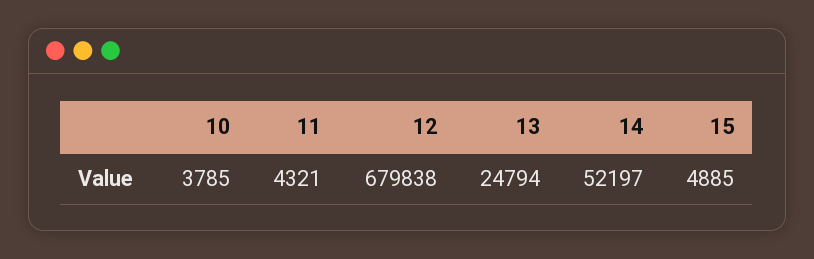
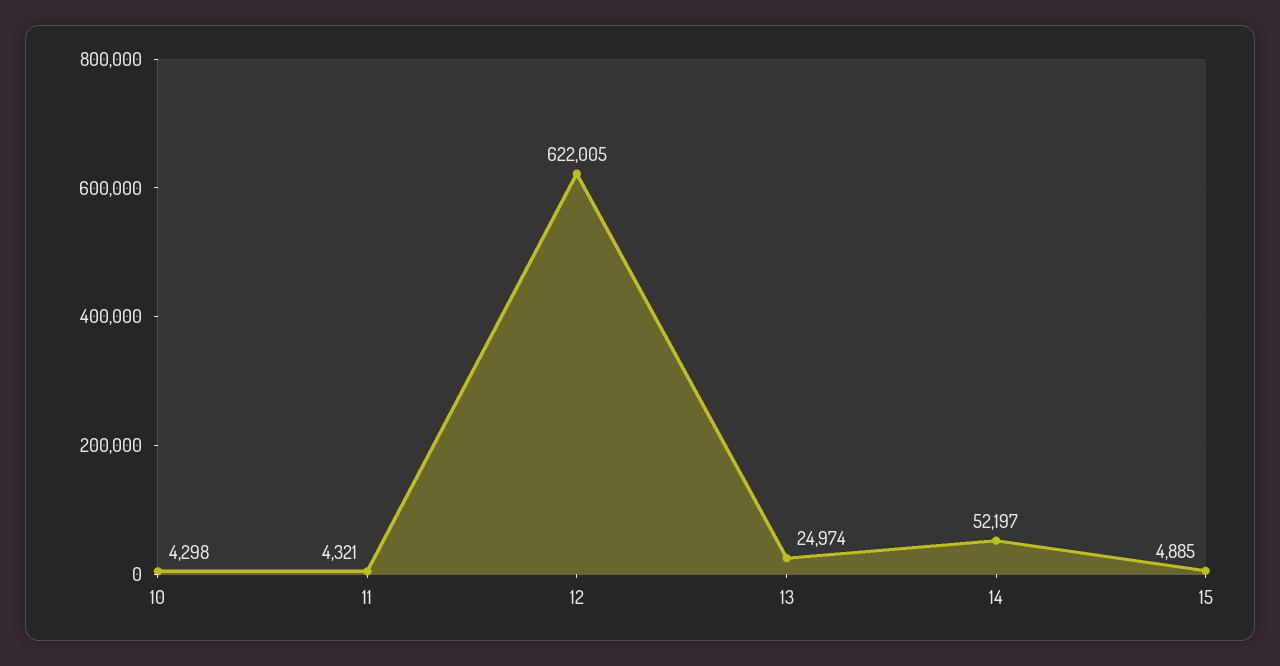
  {
-   "10": 3785,
+   "10": 4298,
    "11": 4321,
-   "12": 679838,
+   "12": 622005,
-   "13": 24794,
+   "13": 24974,
    "14": 52197,
    "15": 4885
  }

